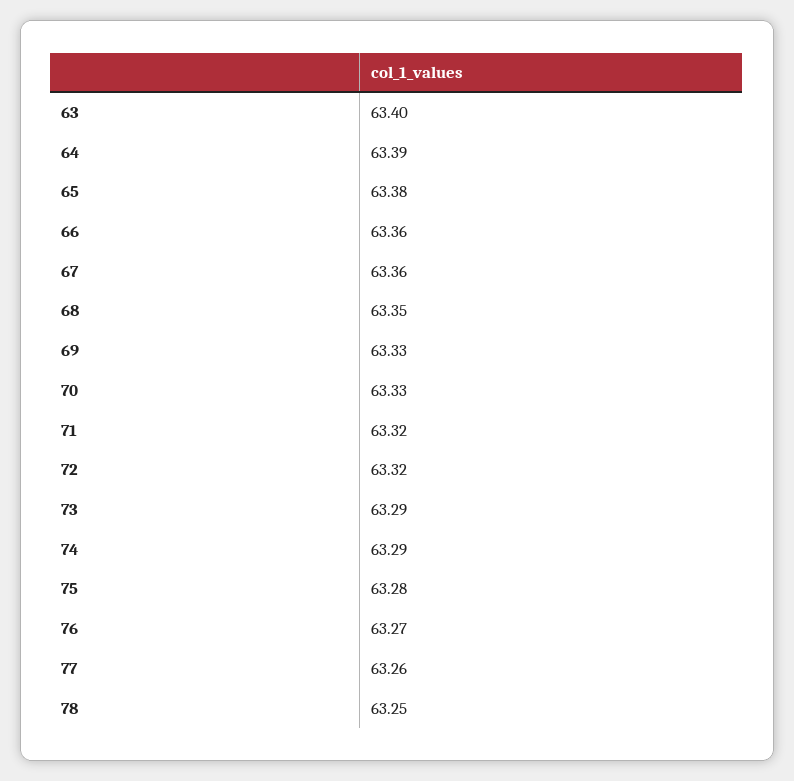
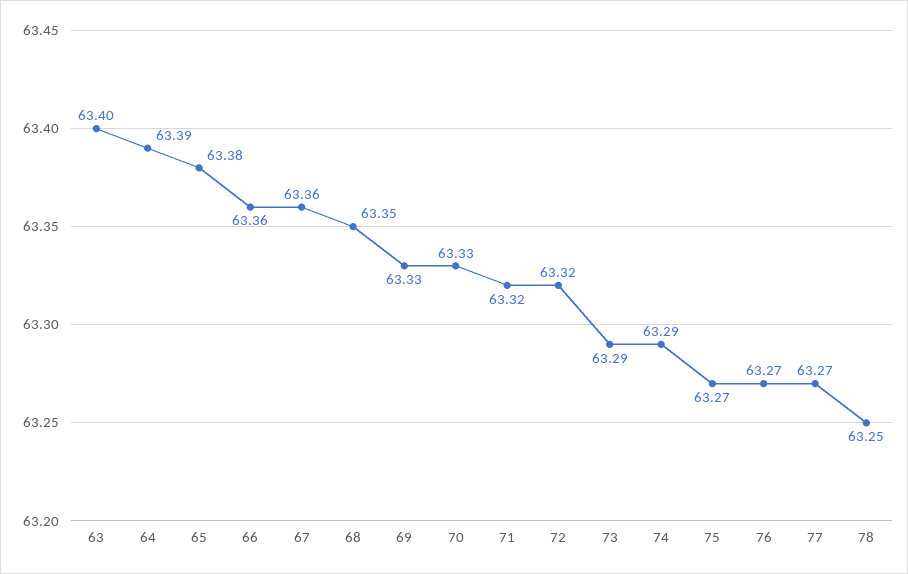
  {
    "63": 63.4,
    "64": 63.39,
    "65": 63.38,
    "66": 63.36,
    "67": 63.36,
    "68": 63.35,
    "69": 63.33,
    "70": 63.33,
    "71": 63.32,
    "72": 63.32,
    "73": 63.29,
    "74": 63.29,
-   "75": 63.28,
+   "75": 63.27,
    "76": 63.27,
-   "77": 63.26,
+   "77": 63.27,
    "78": 63.25
  }

